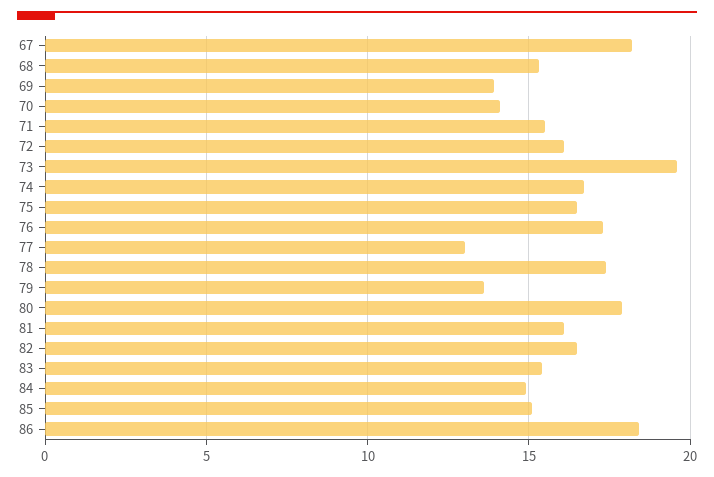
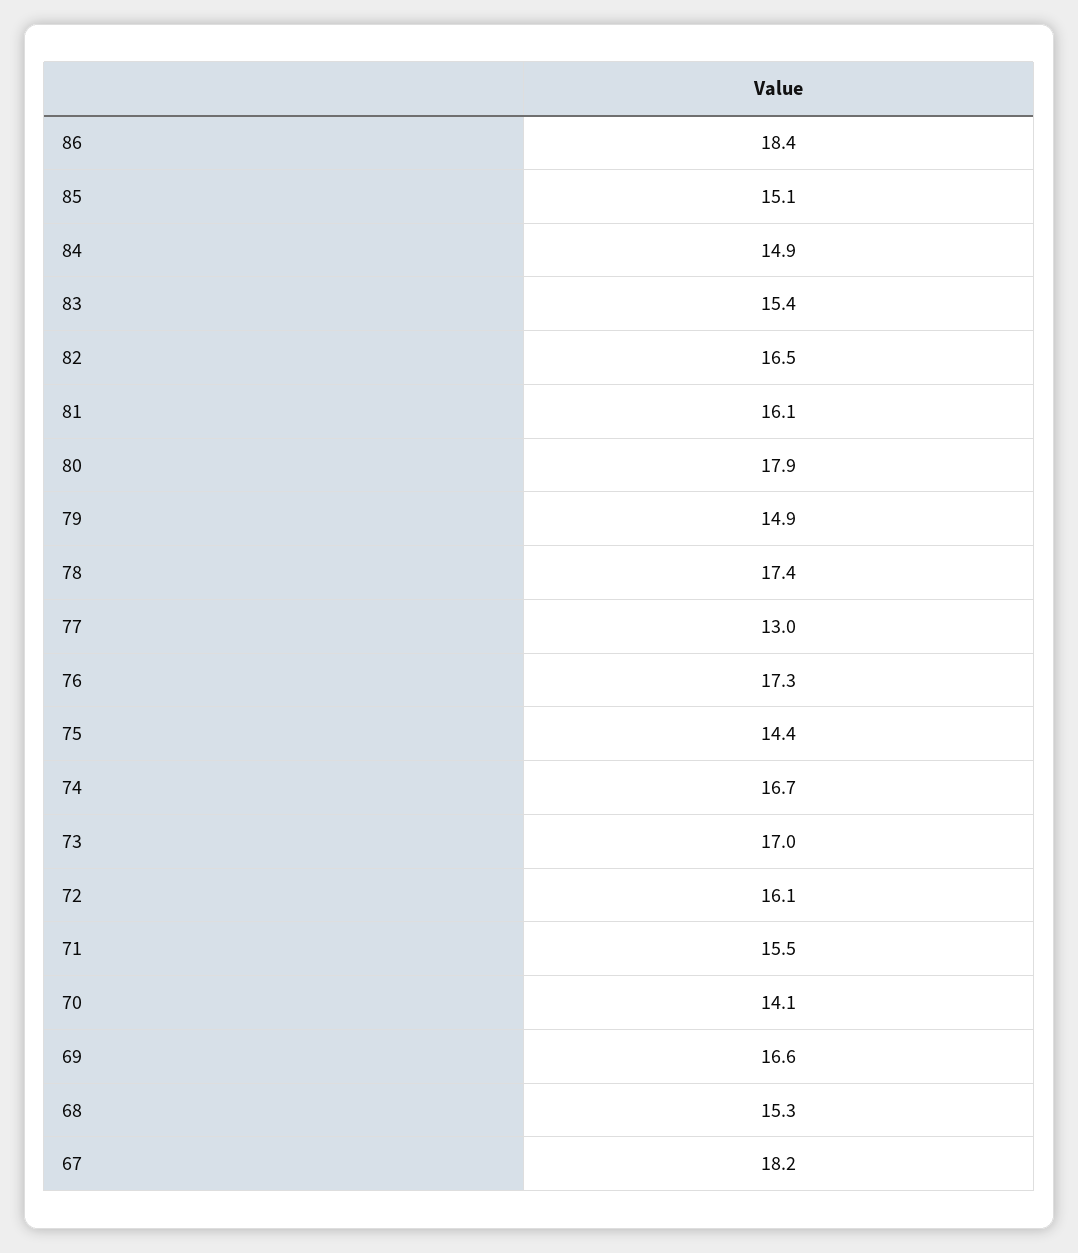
  {
    "67": 18.2,
    "68": 15.3,
-   "69": 14,
+   "69": 16.6,
    "70": 14.1,
    "71": 15.5,
    "72": 16.1,
-   "73": 19.5,
+   "73": 17,
    "74": 16.7,
-   "75": 16.5,
+   "75": 14.4,
    "76": 17.3,
    "77": 13,
    "78": 17.4,
-   "79": 13.5,
+   "79": 14.9,
    "80": 17.9,
    "81": 16.1,
    "82": 16.5,
    "83": 15.4,
    "84": 14.9,
    "85": 15.1,
    "86": 18.4
  }

